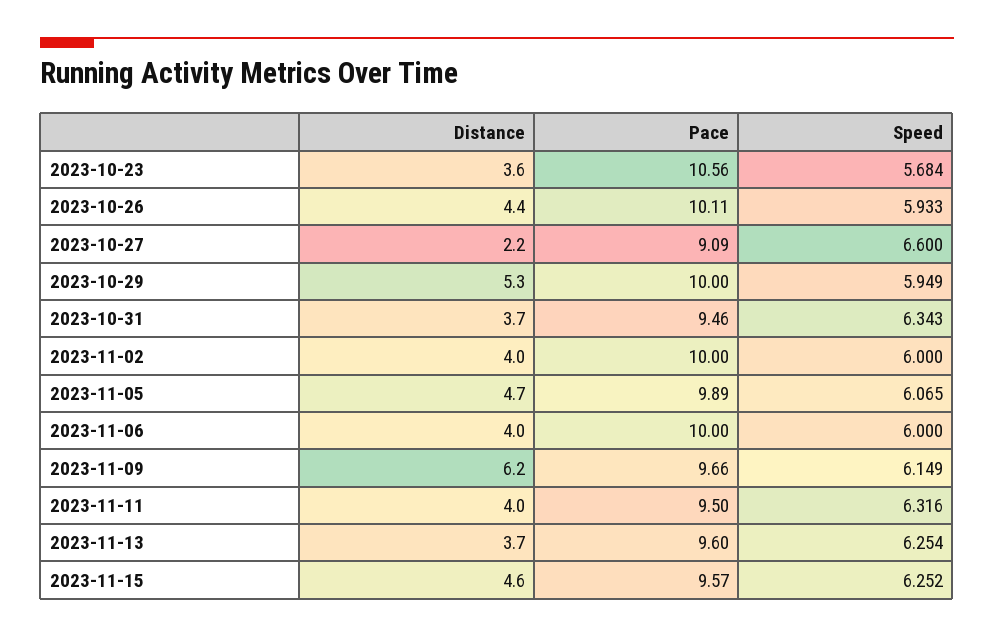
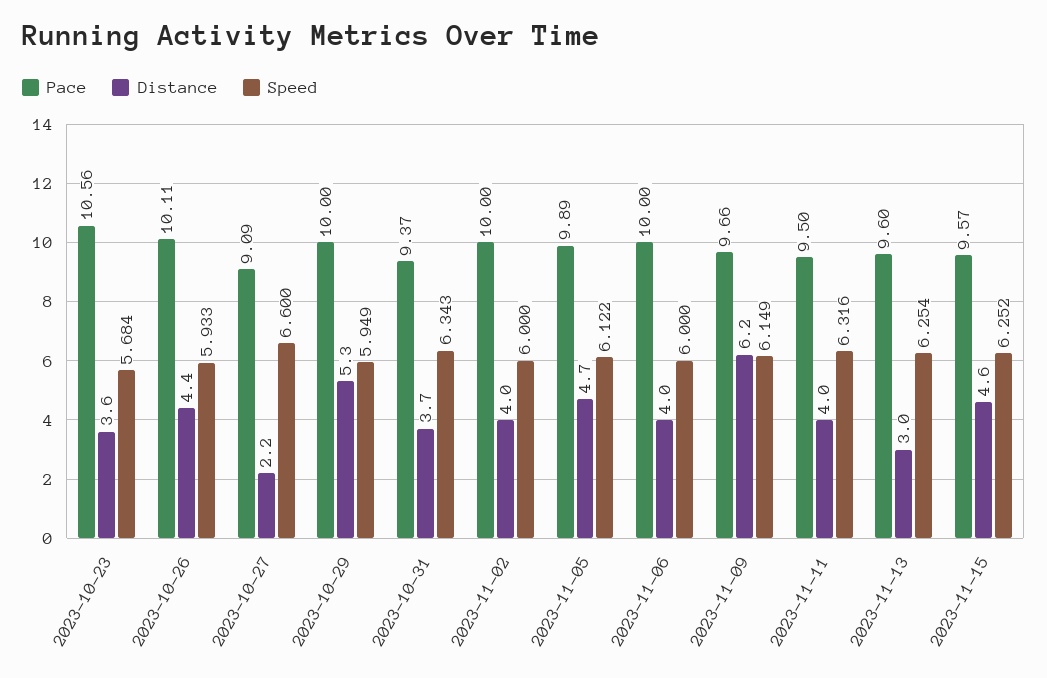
  {
    "Distance": {
      "2023-10-23": 3.6,
      "2023-10-26": 4.4,
      "2023-10-27": 2.2,
      "2023-10-29": 5.3,
      "2023-10-31": 3.7,
      "2023-11-02": 4,
      "2023-11-05": 4.7,
      "2023-11-06": 4,
      "2023-11-09": 6.2,
      "2023-11-11": 4,
-     "2023-11-13": 3.7,
+     "2023-11-13": 3,
      "2023-11-15": 4.6
    },
    "Pace": {
      "2023-10-23": 10.56,
      "2023-10-26": 10.11,
      "2023-10-27": 9.09,
      "2023-10-29": 10,
-     "2023-10-31": 9.46,
+     "2023-10-31": 9.37,
      "2023-11-02": 10,
      "2023-11-05": 9.89,
      "2023-11-06": 10,
      "2023-11-09": 9.66,
      "2023-11-11": 9.5,
      "2023-11-13": 9.6,
      "2023-11-15": 9.57
    },
    "Speed": {
      "2023-10-23": 5.684,
      "2023-10-26": 5.933,
      "2023-10-27": 6.6,
      "2023-10-29": 5.949,
      "2023-10-31": 6.343,
      "2023-11-02": 6,
-     "2023-11-05": 6.065,
+     "2023-11-05": 6.122,
      "2023-11-06": 6,
      "2023-11-09": 6.149,
      "2023-11-11": 6.316,
      "2023-11-13": 6.254,
      "2023-11-15": 6.252
    }
  }

